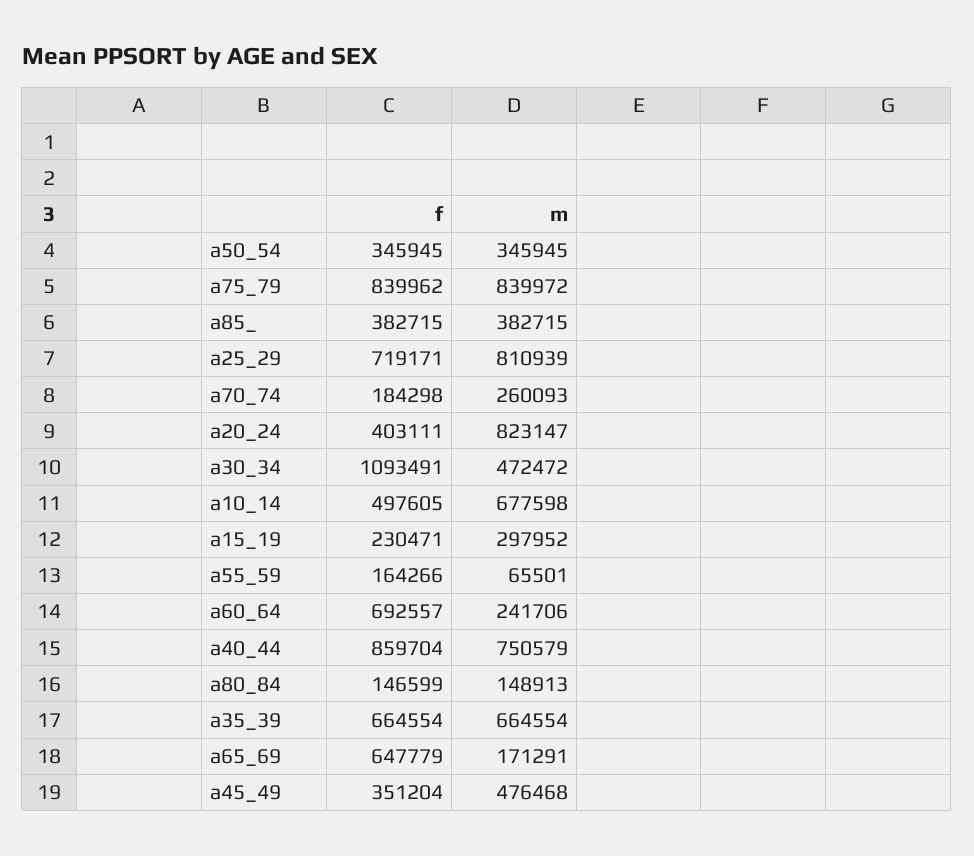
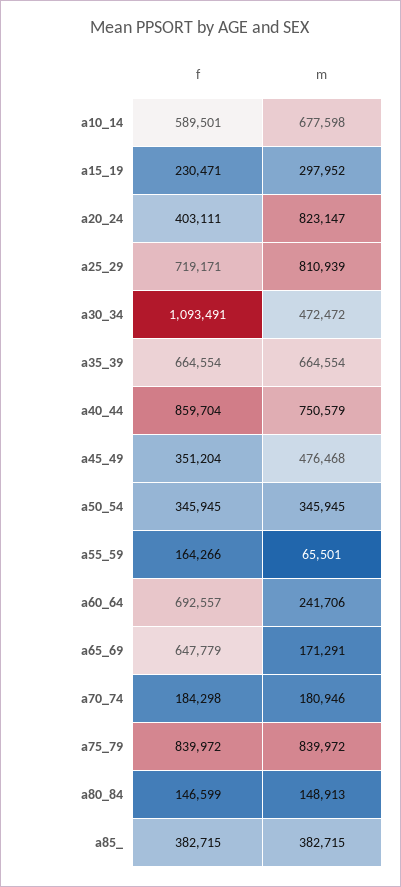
  {
    "f": {
      "a50_54": 345945,
-     "a75_79": 839962,
+     "a75_79": 839972,
      "a85_": 382715,
      "a25_29": 719171,
      "a70_74": 184298,
      "a20_24": 403111,
      "a30_34": 1093491,
-     "a10_14": 497605,
+     "a10_14": 589501,
      "a15_19": 230471,
      "a55_59": 164266,
      "a60_64": 692557,
      "a40_44": 859704,
      "a80_84": 146599,
      "a35_39": 664554,
      "a65_69": 647779,
      "a45_49": 351204
    },
    "m": {
      "a50_54": 345945,
      "a75_79": 839972,
      "a85_": 382715,
      "a25_29": 810939,
-     "a70_74": 260093,
+     "a70_74": 180946,
      "a20_24": 823147,
      "a30_34": 472472,
      "a10_14": 677598,
      "a15_19": 297952,
      "a55_59": 65501,
      "a60_64": 241706,
      "a40_44": 750579,
      "a80_84": 148913,
      "a35_39": 664554,
      "a65_69": 171291,
      "a45_49": 476468
    }
  }

